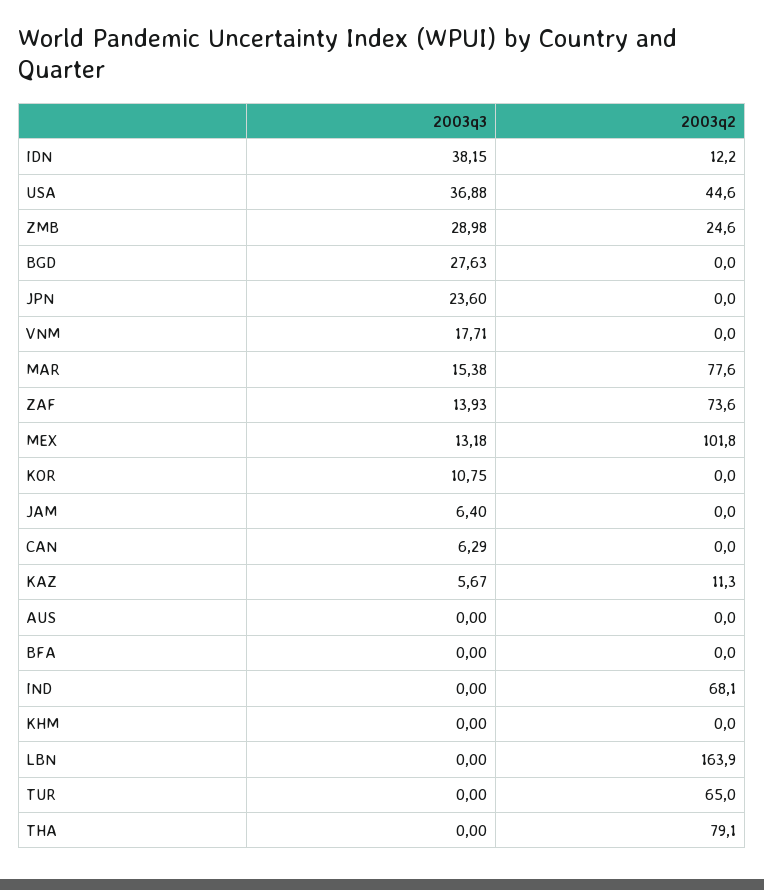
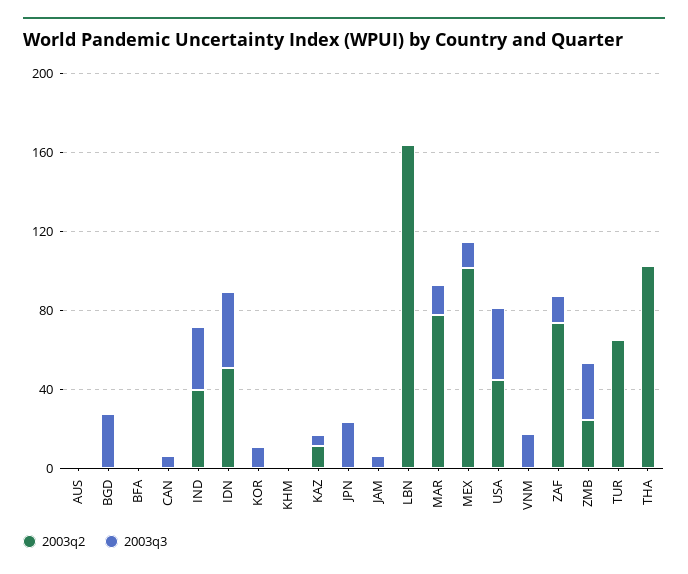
  {
    "2003q3": {
      "IDN": 38.15,
      "USA": 36.88,
      "ZMB": 28.98,
      "BGD": 27.63,
      "JPN": 23.6,
      "VNM": 17.71,
      "MAR": 15.38,
      "ZAF": 13.93,
      "MEX": 13.18,
      "KOR": 10.75,
      "JAM": 6.4,
      "CAN": 6.29,
      "KAZ": 5.67,
      "AUS": 0,
      "BFA": 0,
-     "IND": 0,
+     "IND": 30,
      "KHM": 0,
      "LBN": 0,
      "TUR": 0,
      "THA": 0
    },
    "2003q2": {
-     "IDN": 12.2,
+     "IDN": 50,
      "USA": 44.6,
      "ZMB": 24.6,
      "BGD": 0,
      "JPN": 0,
      "VNM": 0,
      "MAR": 77.6,
      "ZAF": 73.6,
      "MEX": 101.8,
      "KOR": 0,
      "JAM": 0,
      "CAN": 0,
      "KAZ": 11.3,
      "AUS": 0,
      "BFA": 0,
-     "IND": 68.1,
+     "IND": 40,
      "KHM": 0,
      "LBN": 163.9,
      "TUR": 65,
-     "THA": 79.1
+     "THA": 100
    }
  }

